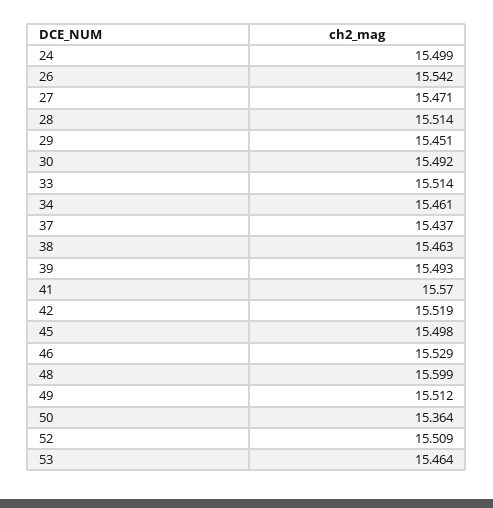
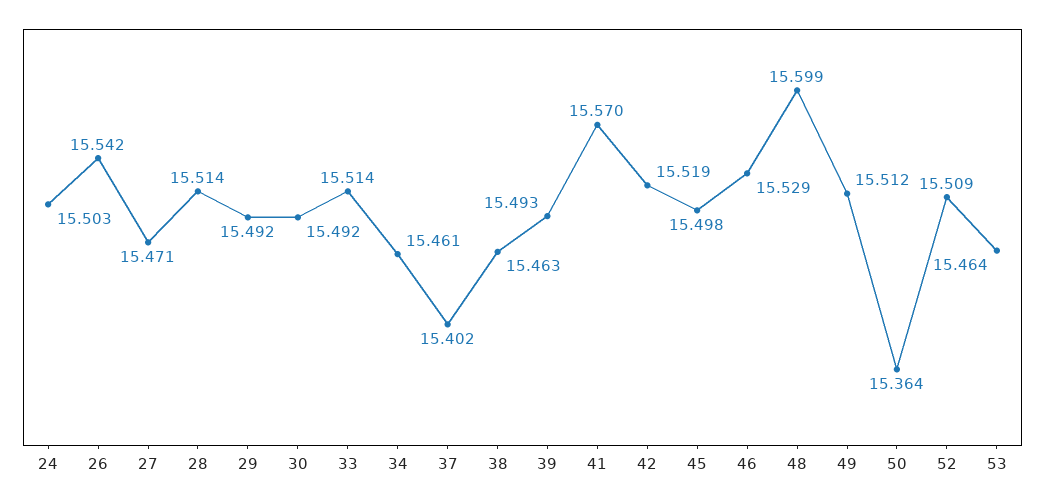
  {
-   "24": 15.499,
+   "24": 15.503,
    "26": 15.542,
    "27": 15.471,
    "28": 15.514,
-   "29": 15.451,
+   "29": 15.492,
    "30": 15.492,
    "33": 15.514,
    "34": 15.461,
-   "37": 15.437,
+   "37": 15.402,
    "38": 15.463,
    "39": 15.493,
    "41": 15.57,
    "42": 15.519,
    "45": 15.498,
    "46": 15.529,
    "48": 15.599,
    "49": 15.512,
    "50": 15.364,
    "52": 15.509,
    "53": 15.464
  }

